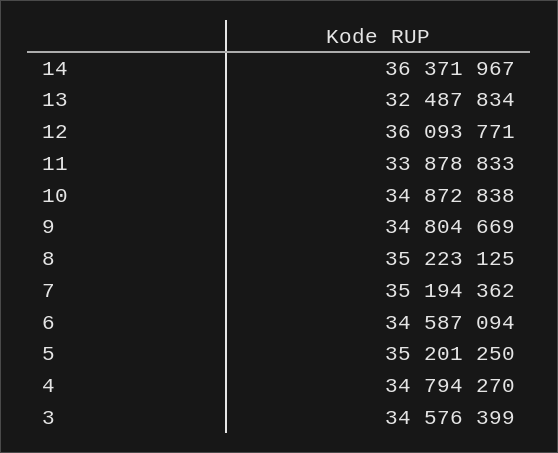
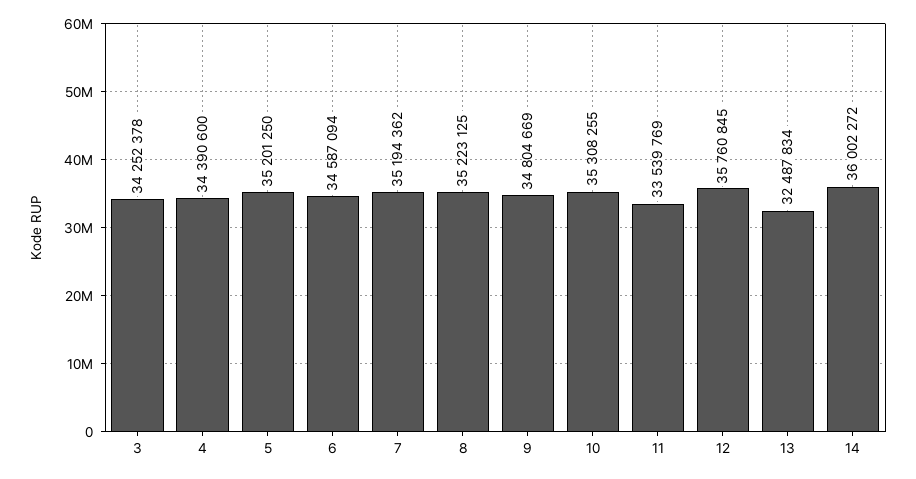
  {
-   "14": 36371967,
+   "14": 36002272,
    "13": 32487834,
-   "12": 36093771,
+   "12": 35760845,
-   "11": 33878833,
+   "11": 33539769,
-   "10": 34872838,
+   "10": 35308255,
    "9": 34804669,
    "8": 35223125,
    "7": 35194362,
    "6": 34587094,
    "5": 35201250,
-   "4": 34794270,
+   "4": 34390600,
-   "3": 34576399
+   "3": 34252378
  }

